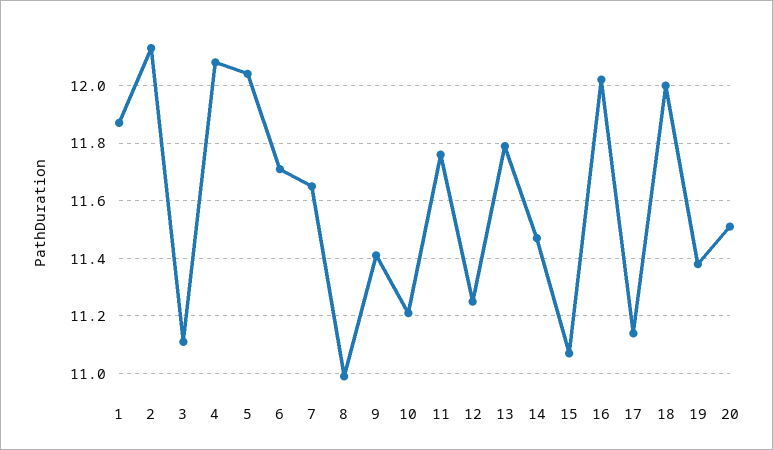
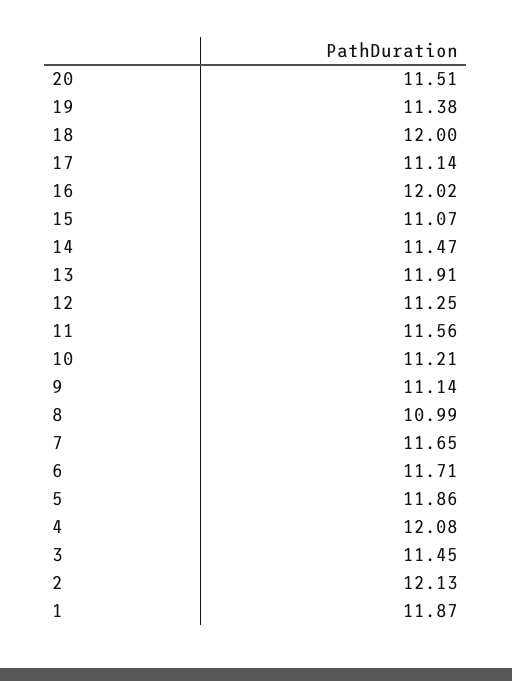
  {
    "1": 11.87,
    "2": 12.13,
-   "3": 11.1,
+   "3": 11.45,
    "4": 12.08,
-   "5": 12.05,
+   "5": 11.86,
    "6": 11.71,
    "7": 11.65,
    "8": 10.99,
-   "9": 11.4,
+   "9": 11.14,
    "10": 11.21,
-   "11": 11.75,
+   "11": 11.56,
    "12": 11.25,
-   "13": 11.8,
+   "13": 11.91,
    "14": 11.47,
    "15": 11.07,
    "16": 12.02,
    "17": 11.14,
    "18": 12,
    "19": 11.38,
    "20": 11.51
  }

